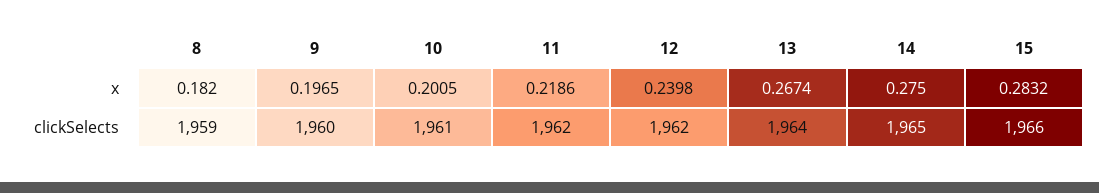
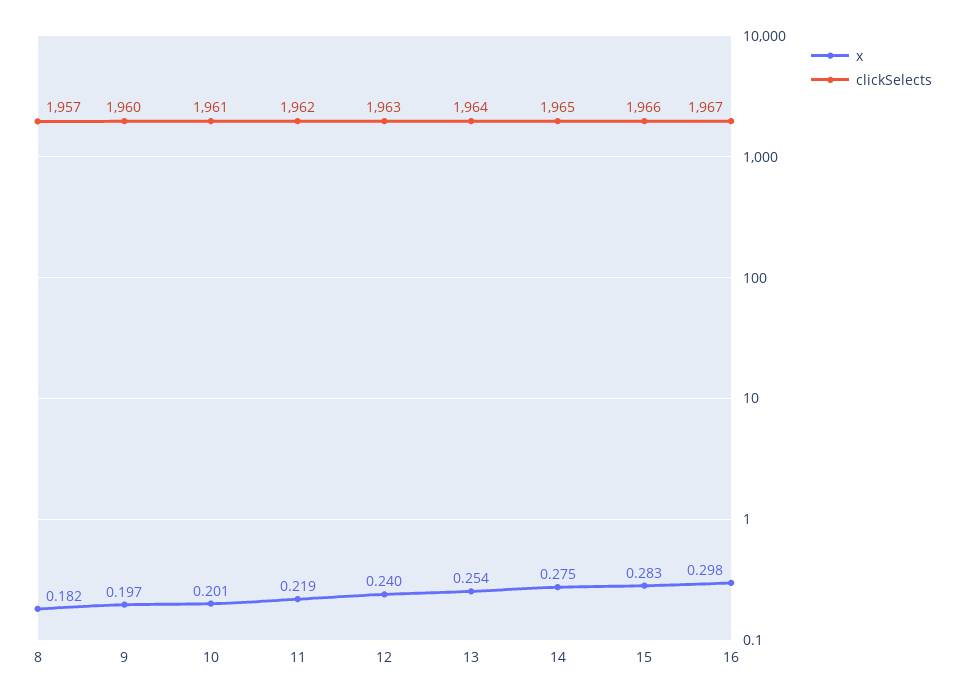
  {
    "x": {
      "8": 0.182,
      "9": 0.1965,
      "10": 0.2005,
      "11": 0.2186,
      "12": 0.2398,
-     "13": 0.2674,
+     "13": 0.254,
      "14": 0.275,
-     "15": 0.2832
+     "15": 0.2832,
+     "16": 0.298
    },
    "clickSelects": {
-     "8": 1959,
+     "8": 1957,
      "9": 1960,
      "10": 1961,
      "11": 1962,
-     "12": 1962,
+     "12": 1963,
      "13": 1964,
      "14": 1965,
-     "15": 1966
+     "15": 1966,
+     "16": 1967
    }
  }

